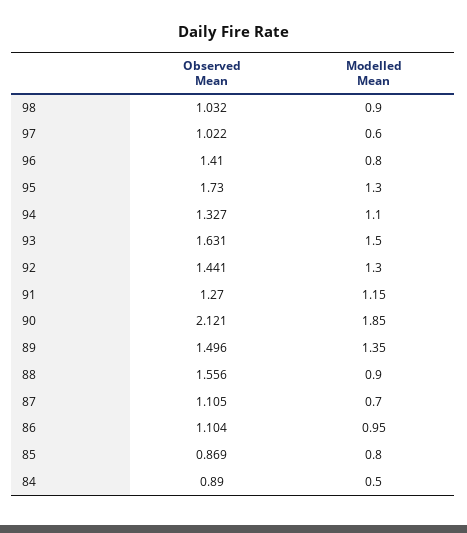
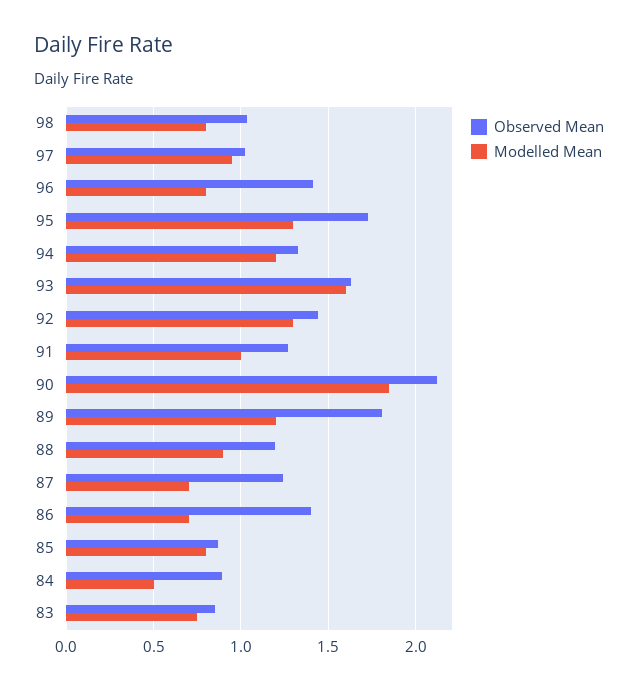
  {
    "Observed Mean": {
      "98": 1.032,
      "97": 1.022,
      "96": 1.41,
      "95": 1.73,
      "94": 1.327,
      "93": 1.631,
      "92": 1.441,
      "91": 1.27,
      "90": 2.121,
-     "89": 1.496,
+     "89": 1.8,
-     "88": 1.556,
+     "88": 1.2,
-     "87": 1.105,
+     "87": 1.25,
-     "86": 1.104,
+     "86": 1.4,
      "85": 0.869,
-     "84": 0.89
+     "84": 0.89,
+     "83": 0.85
    },
    "Modelled Mean": {
-     "98": 0.9,
+     "98": 0.8,
-     "97": 0.6,
+     "97": 0.95,
      "96": 0.8,
      "95": 1.3,
-     "94": 1.1,
+     "94": 1.2,
-     "93": 1.5,
+     "93": 1.6,
      "92": 1.3,
-     "91": 1.15,
+     "91": 1,
      "90": 1.85,
-     "89": 1.35,
+     "89": 1.2,
      "88": 0.9,
      "87": 0.7,
-     "86": 0.95,
+     "86": 0.7,
      "85": 0.8,
-     "84": 0.5
+     "84": 0.5,
+     "83": 0.75
    }
  }

